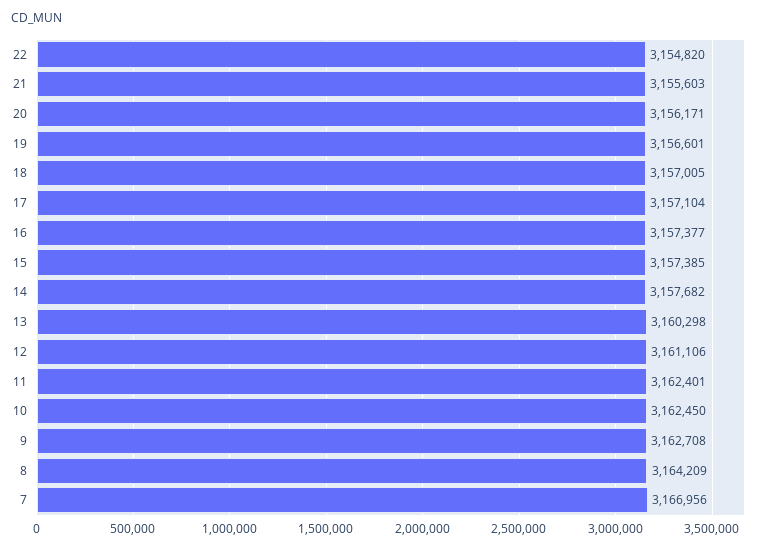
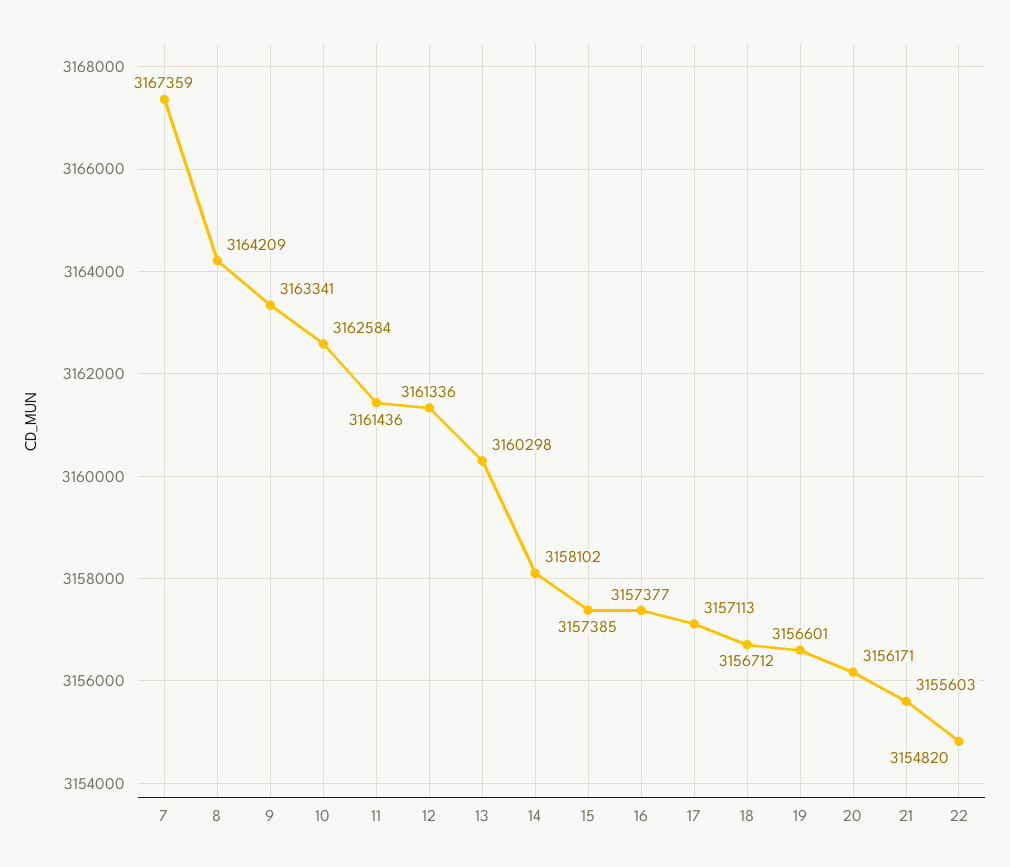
  {
    "22": 3154820,
    "21": 3155603,
    "20": 3156171,
    "19": 3156601,
-   "18": 3157005,
+   "18": 3156712,
-   "17": 3157104,
+   "17": 3157113,
    "16": 3157377,
    "15": 3157385,
-   "14": 3157682,
+   "14": 3158102,
    "13": 3160298,
-   "12": 3161106,
+   "12": 3161336,
-   "11": 3162401,
+   "11": 3161436,
-   "10": 3162450,
+   "10": 3162584,
-   "9": 3162708,
+   "9": 3163341,
    "8": 3164209,
-   "7": 3166956
+   "7": 3167359
  }

